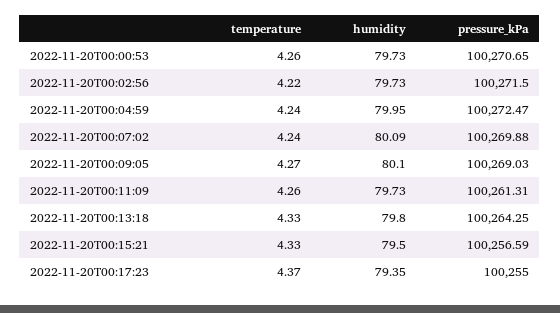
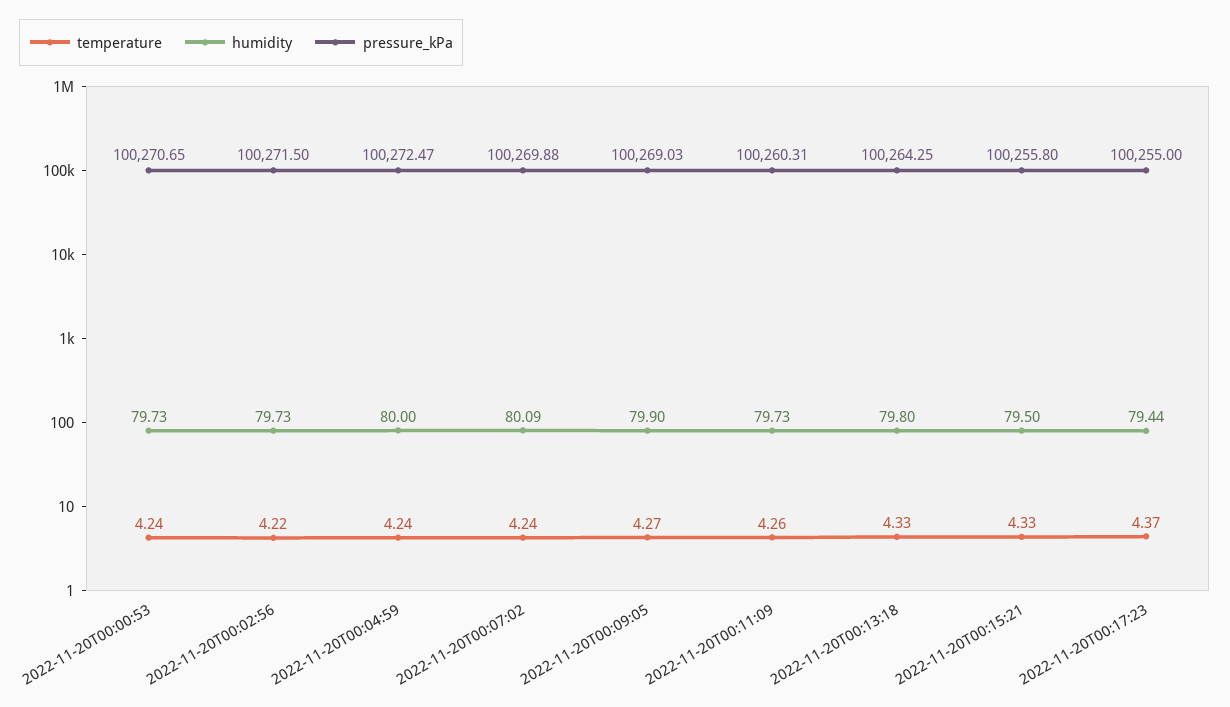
  {
    "temperature": {
-     "2022-11-20T00:00:53": 4.26,
+     "2022-11-20T00:00:53": 4.24,
      "2022-11-20T00:02:56": 4.22,
      "2022-11-20T00:04:59": 4.24,
      "2022-11-20T00:07:02": 4.24,
      "2022-11-20T00:09:05": 4.27,
      "2022-11-20T00:11:09": 4.26,
      "2022-11-20T00:13:18": 4.33,
      "2022-11-20T00:15:21": 4.33,
      "2022-11-20T00:17:23": 4.37
    },
    "humidity": {
      "2022-11-20T00:00:53": 79.73,
      "2022-11-20T00:02:56": 79.73,
-     "2022-11-20T00:04:59": 79.95,
+     "2022-11-20T00:04:59": 80,
      "2022-11-20T00:07:02": 80.09,
-     "2022-11-20T00:09:05": 80.1,
+     "2022-11-20T00:09:05": 79.9,
      "2022-11-20T00:11:09": 79.73,
      "2022-11-20T00:13:18": 79.8,
      "2022-11-20T00:15:21": 79.5,
-     "2022-11-20T00:17:23": 79.35
+     "2022-11-20T00:17:23": 79.44
    },
    "pressure_kPa": {
      "2022-11-20T00:00:53": 100270.65,
      "2022-11-20T00:02:56": 100271.5,
      "2022-11-20T00:04:59": 100272.47,
      "2022-11-20T00:07:02": 100269.88,
      "2022-11-20T00:09:05": 100269.03,
-     "2022-11-20T00:11:09": 100261.31,
+     "2022-11-20T00:11:09": 100260.31,
      "2022-11-20T00:13:18": 100264.25,
-     "2022-11-20T00:15:21": 100256.59,
+     "2022-11-20T00:15:21": 100255.8,
      "2022-11-20T00:17:23": 100255
    }
  }

